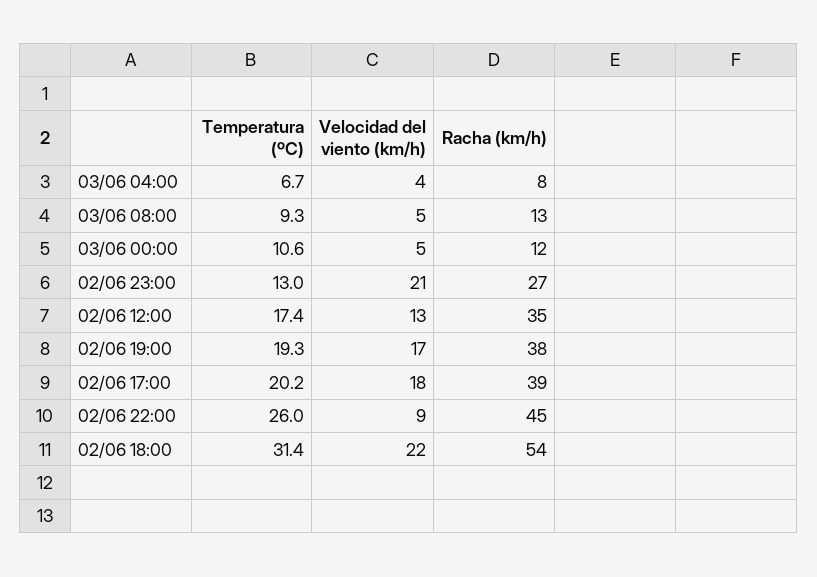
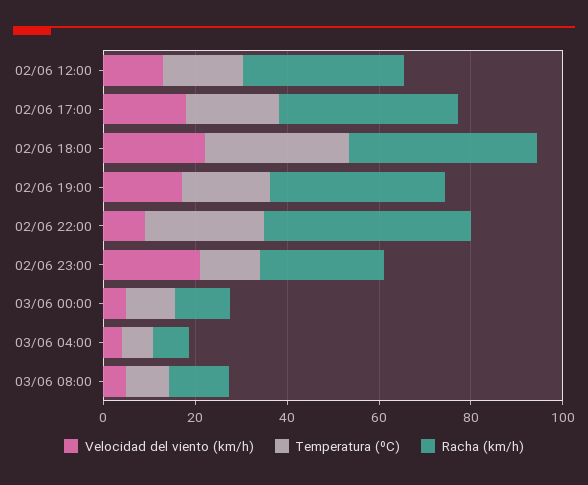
  {
    "Temperatura (ºC)": {
      "03/06 04:00": 6.7,
      "03/06 08:00": 9.3,
      "03/06 00:00": 10.6,
      "02/06 23:00": 13,
      "02/06 12:00": 17.4,
      "02/06 19:00": 19.3,
      "02/06 17:00": 20.2,
      "02/06 22:00": 26,
      "02/06 18:00": 31.4
    },
    "Velocidad del viento (km/h)": {
      "03/06 04:00": 4,
      "03/06 08:00": 5,
      "03/06 00:00": 5,
      "02/06 23:00": 21,
      "02/06 12:00": 13,
      "02/06 19:00": 17,
      "02/06 17:00": 18,
      "02/06 22:00": 9,
      "02/06 18:00": 22
    },
    "Racha (km/h)": {
      "03/06 04:00": 8,
      "03/06 08:00": 13,
      "03/06 00:00": 12,
      "02/06 23:00": 27,
      "02/06 12:00": 35,
      "02/06 19:00": 38,
      "02/06 17:00": 39,
      "02/06 22:00": 45,
-     "02/06 18:00": 54
+     "02/06 18:00": 40
    }
  }

